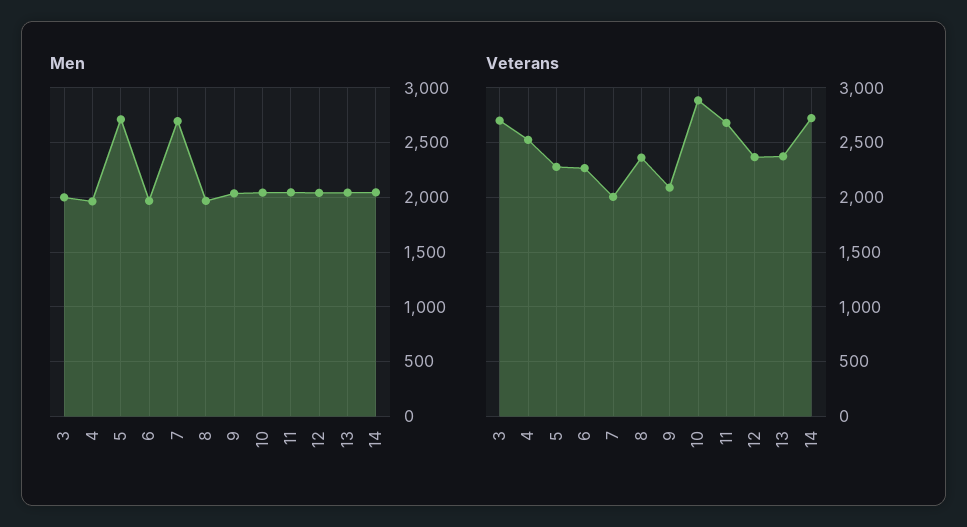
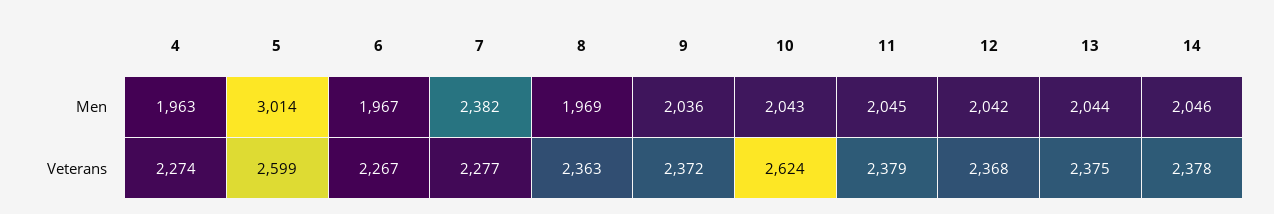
  {
    "Men": {
-     "3": 2000,
      "4": 1963,
-     "5": 2700,
+     "5": 3014,
      "6": 1967,
-     "7": 2700,
+     "7": 2382,
      "8": 1969,
      "9": 2036,
      "10": 2043,
      "11": 2045,
      "12": 2042,
      "13": 2044,
      "14": 2046
    },
    "Veterans": {
-     "3": 2700,
-     "4": 2500,
+     "4": 2274,
-     "5": 2300,
+     "5": 2599,
      "6": 2267,
-     "7": 2000,
+     "7": 2277,
      "8": 2363,
-     "9": 2100,
+     "9": 2372,
-     "10": 2900,
+     "10": 2624,
-     "11": 2700,
+     "11": 2379,
      "12": 2368,
      "13": 2375,
-     "14": 2700
+     "14": 2378
    }
  }

